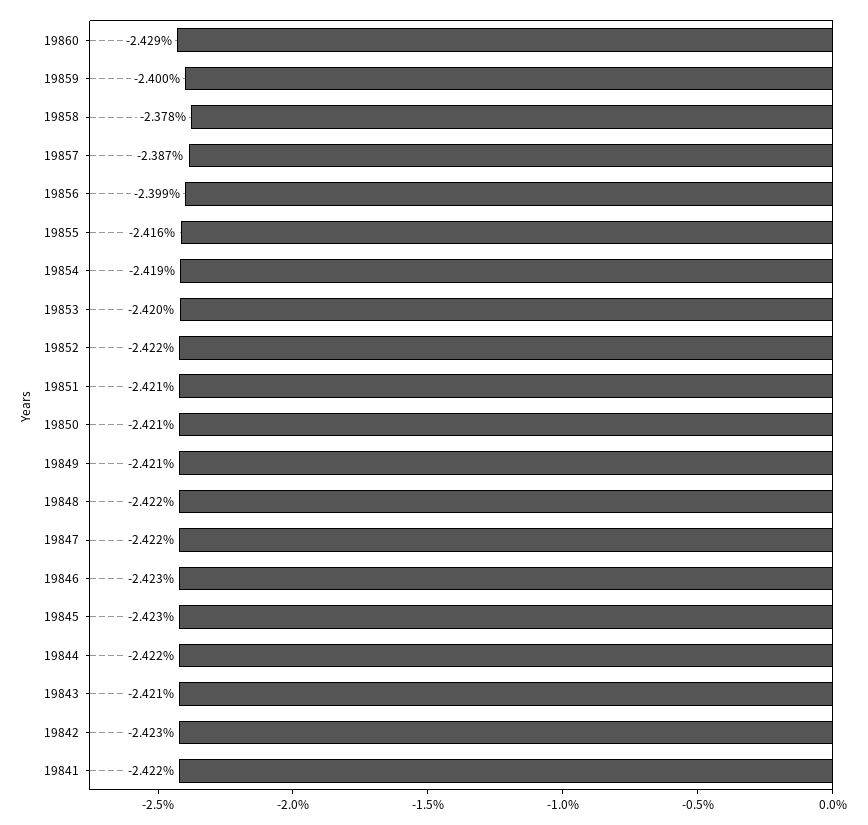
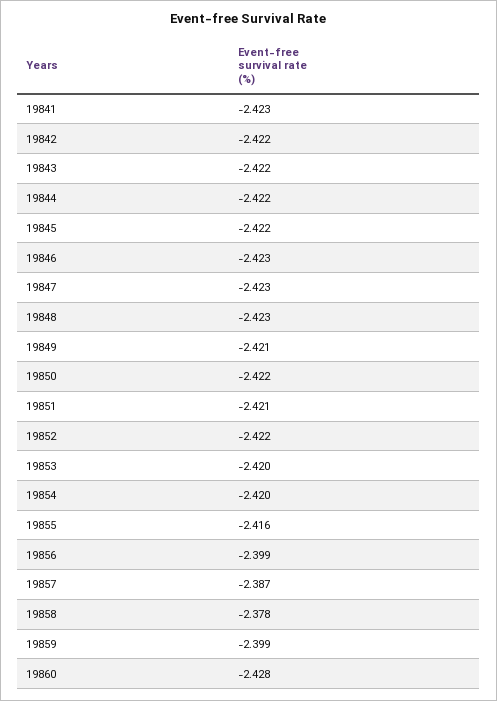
  {
-   "19860": -2.429,
+   "19860": -2.428,
-   "19859": -2.4,
+   "19859": -2.399,
    "19858": -2.378,
    "19857": -2.387,
    "19856": -2.399,
    "19855": -2.416,
-   "19854": -2.419,
+   "19854": -2.42,
    "19853": -2.42,
    "19852": -2.422,
    "19851": -2.421,
-   "19850": -2.421,
+   "19850": -2.422,
    "19849": -2.421,
-   "19848": -2.422,
+   "19848": -2.423,
-   "19847": -2.422,
+   "19847": -2.423,
    "19846": -2.423,
-   "19845": -2.423,
+   "19845": -2.422,
    "19844": -2.422,
-   "19843": -2.421,
+   "19843": -2.422,
-   "19842": -2.423,
+   "19842": -2.422,
-   "19841": -2.422
+   "19841": -2.423
  }

